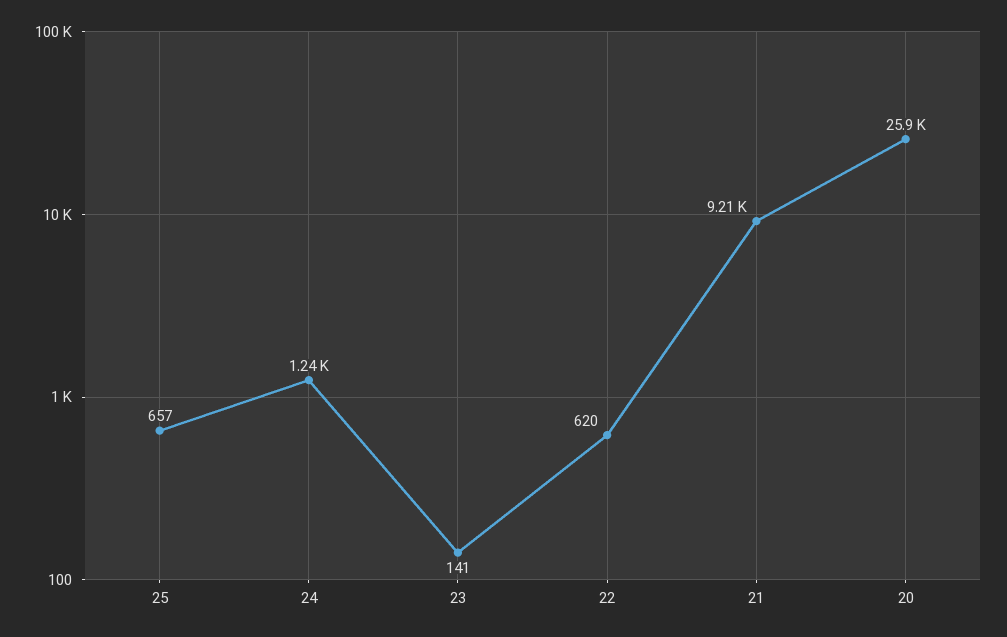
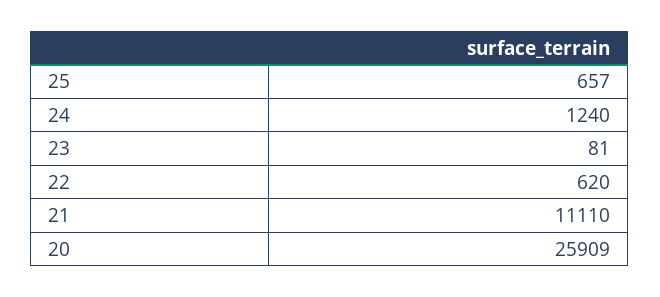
  {
    "25": 657,
    "24": 1240,
-   "23": 141,
+   "23": 81,
    "22": 620,
-   "21": 9210,
+   "21": 11110,
    "20": 25909
  }

